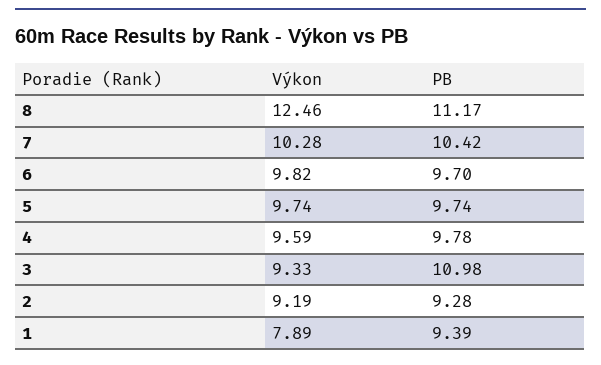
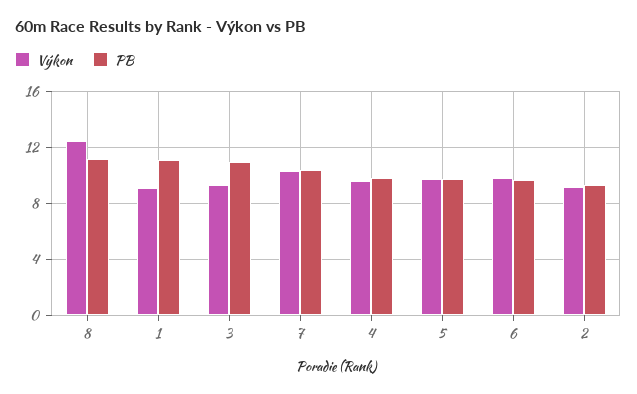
  {
    "Výkon": {
      "8": 12.46,
      "7": 10.28,
      "6": 9.82,
      "5": 9.74,
      "4": 9.59,
      "3": 9.33,
      "2": 9.19,
-     "1": 7.89
+     "1": 9
    },
    "PB": {
      "8": 11.17,
      "7": 10.42,
      "6": 9.7,
      "5": 9.74,
      "4": 9.78,
      "3": 10.98,
      "2": 9.28,
-     "1": 9.39
+     "1": 11
    }
  }

